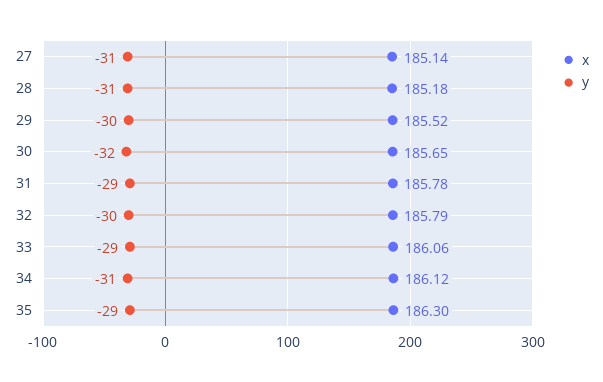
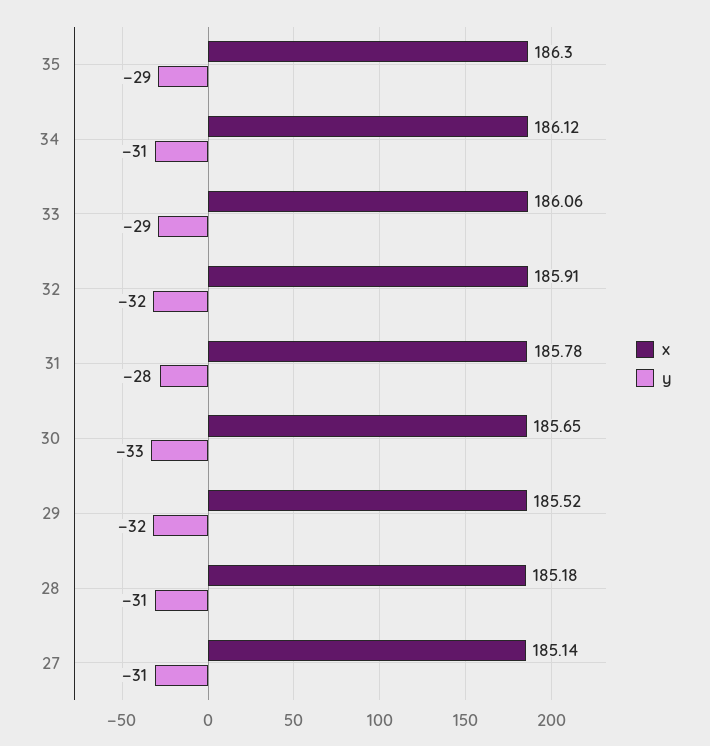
  {
    "x": {
      "27": 185.14,
      "28": 185.18,
      "29": 185.52,
      "30": 185.65,
      "31": 185.78,
-     "32": 185.79,
+     "32": 185.91,
      "33": 186.06,
      "34": 186.12,
      "35": 186.3
    },
    "y": {
      "27": -31,
      "28": -31,
-     "29": -30,
+     "29": -32,
-     "30": -32,
+     "30": -33,
-     "31": -29,
+     "31": -28,
-     "32": -30,
+     "32": -32,
      "33": -29,
      "34": -31,
      "35": -29
    }
  }

